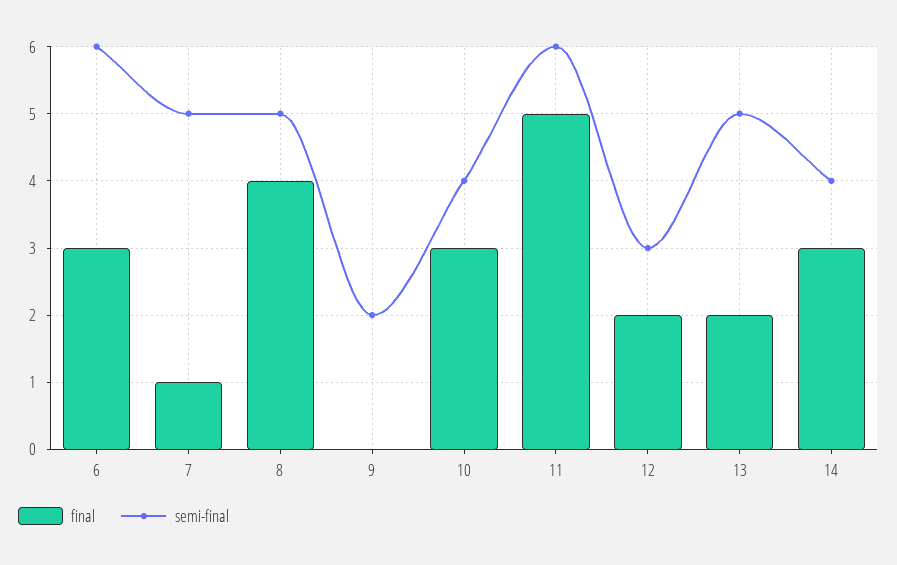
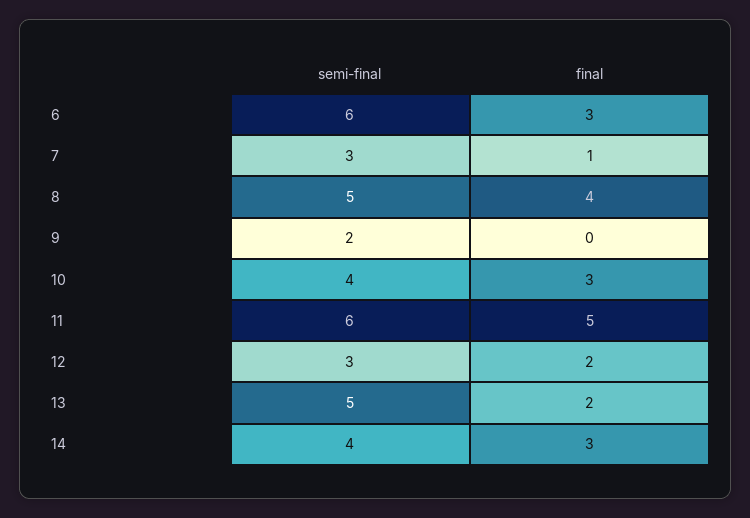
  {
    "final": {
      "6": 3,
      "7": 1,
      "8": 4,
      "9": 0,
      "10": 3,
      "11": 5,
      "12": 2,
      "13": 2,
      "14": 3
    },
    "semi-final": {
      "6": 6,
-     "7": 5,
+     "7": 3,
      "8": 5,
      "9": 2,
      "10": 4,
      "11": 6,
      "12": 3,
      "13": 5,
      "14": 4
    }
  }

